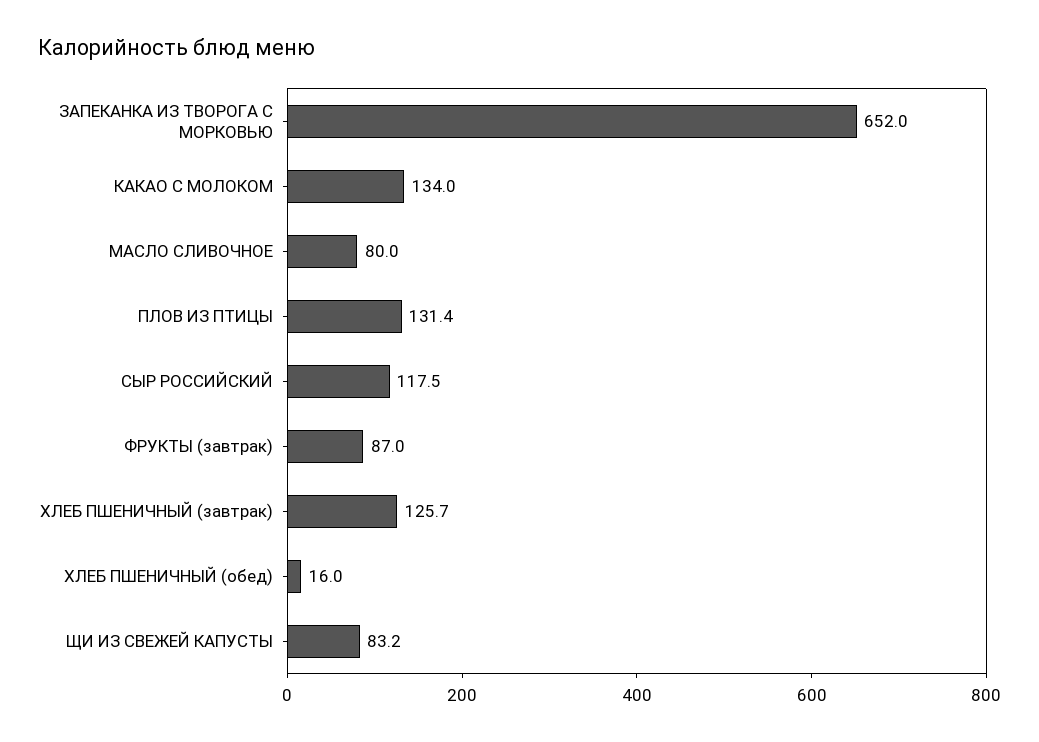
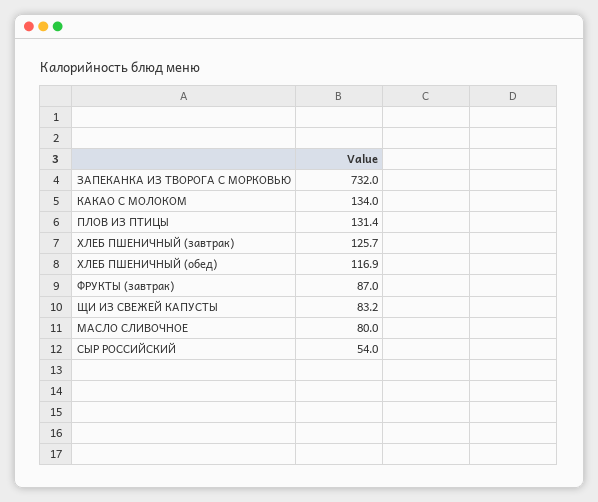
  {
-   "ЗАПЕКАНКА ИЗ ТВОРОГА С МОРКОВЬЮ": 652,
+   "ЗАПЕКАНКА ИЗ ТВОРОГА С МОРКОВЬЮ": 732,
    "КАКАО С МОЛОКОМ": 134,
    "МАСЛО СЛИВОЧНОЕ": 80,
    "ПЛОВ ИЗ ПТИЦЫ": 131.4,
-   "СЫР РОССИЙСКИЙ": 117.5,
+   "СЫР РОССИЙСКИЙ": 54,
    "ФРУКТЫ (завтрак)": 87,
    "ХЛЕБ ПШЕНИЧНЫЙ (завтрак)": 125.7,
-   "ХЛЕБ ПШЕНИЧНЫЙ (обед)": 16,
+   "ХЛЕБ ПШЕНИЧНЫЙ (обед)": 116.9,
    "ЩИ ИЗ СВЕЖЕЙ КАПУСТЫ": 83.2
  }

